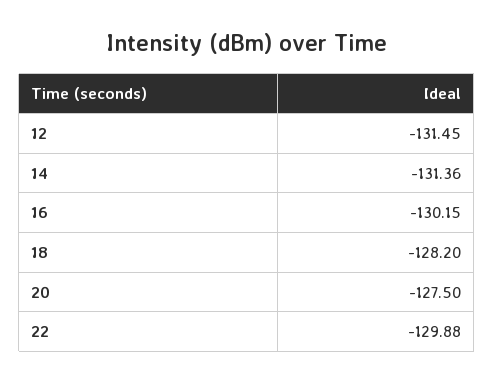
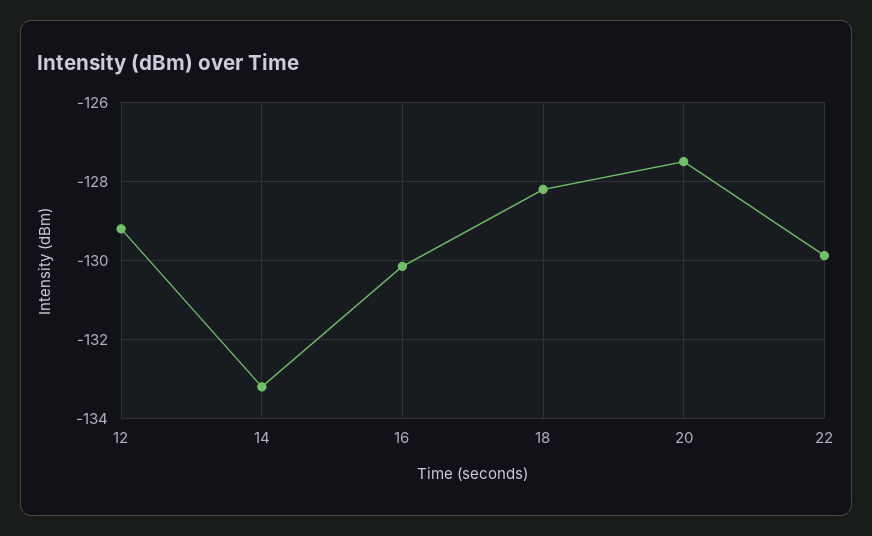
  {
-   "12": -131.45,
+   "12": -129.2,
-   "14": -131.36,
+   "14": -133.2,
    "16": -130.15,
    "18": -128.2,
    "20": -127.5,
    "22": -129.88
  }

